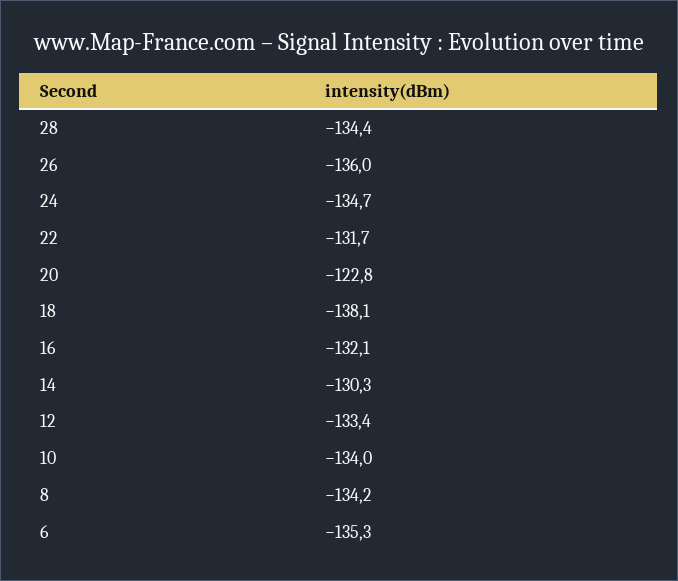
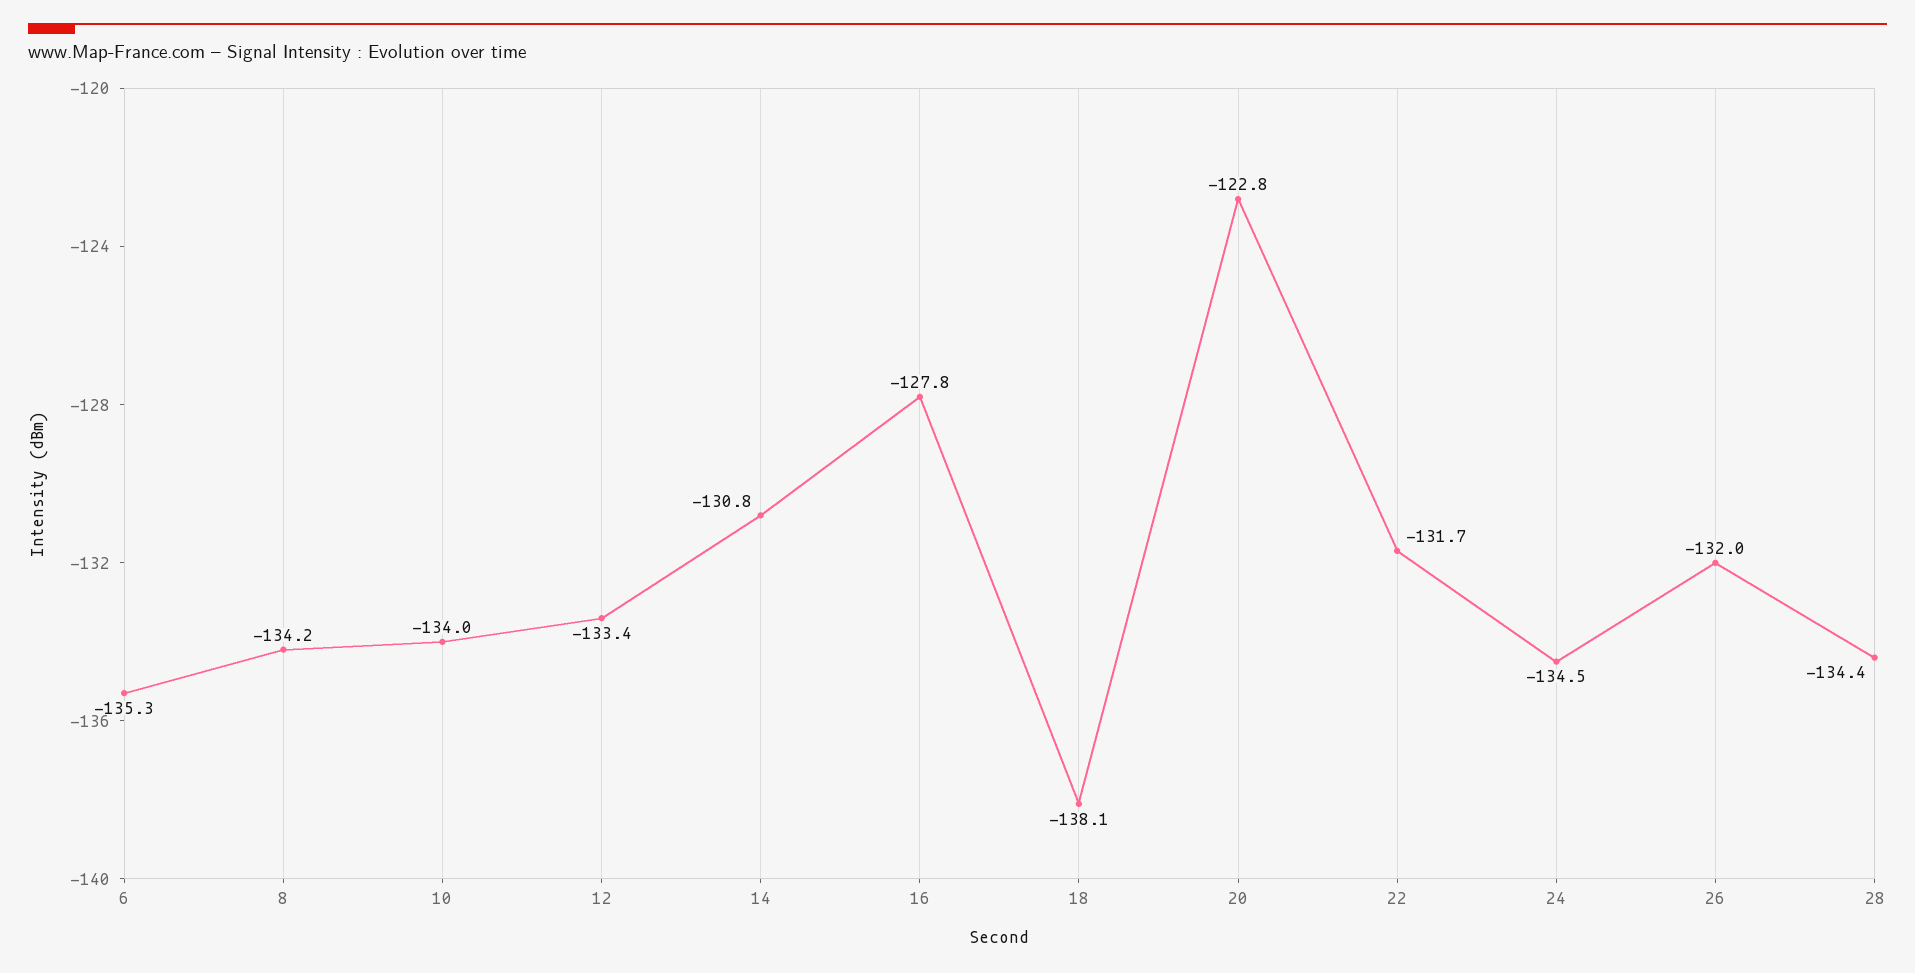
  {
    "28": -134.4,
-   "26": -136,
+   "26": -132,
-   "24": -134.7,
+   "24": -134.5,
    "22": -131.7,
    "20": -122.8,
    "18": -138.1,
-   "16": -132.1,
+   "16": -127.8,
-   "14": -130.3,
+   "14": -130.8,
    "12": -133.4,
    "10": -134,
    "8": -134.2,
    "6": -135.3
  }

